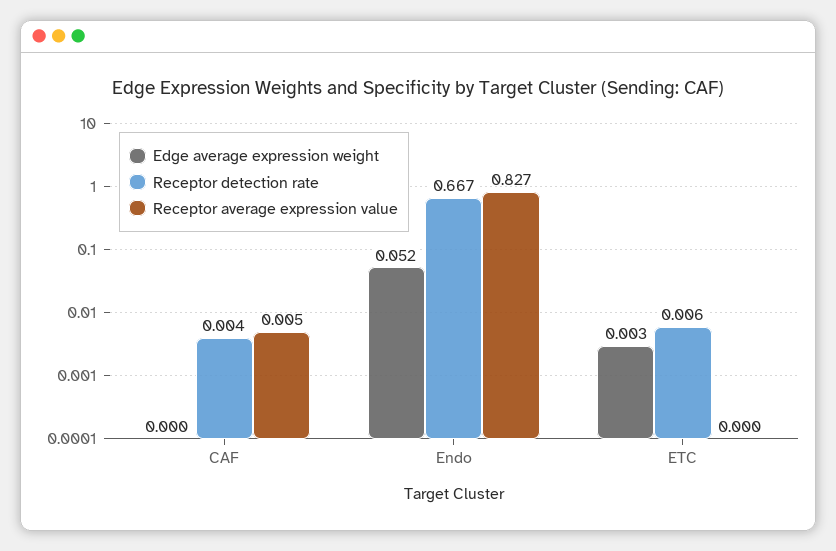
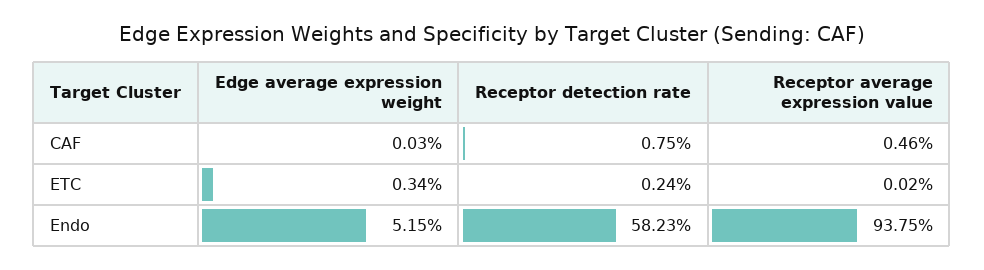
  {
    "Edge average expression weight": {
      "CAF": 0.0003,
      "Endo": 0.0515,
      "ETC": 0.0034
    },
    "Receptor detection rate": {
-     "CAF": 0.004,
+     "CAF": 0.0075,
-     "Endo": 0.667,
+     "Endo": 0.5823,
-     "ETC": 0.006
+     "ETC": 0.0024
    },
    "Receptor average expression value": {
      "CAF": 0.0046,
-     "Endo": 0.827,
+     "Endo": 0.9375,
      "ETC": 0.0002
    }
  }

